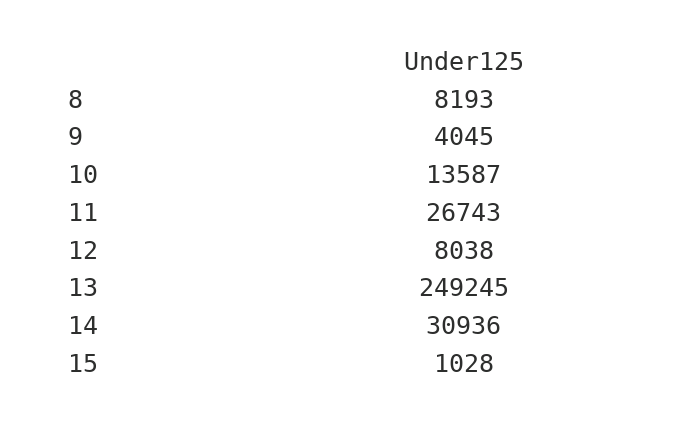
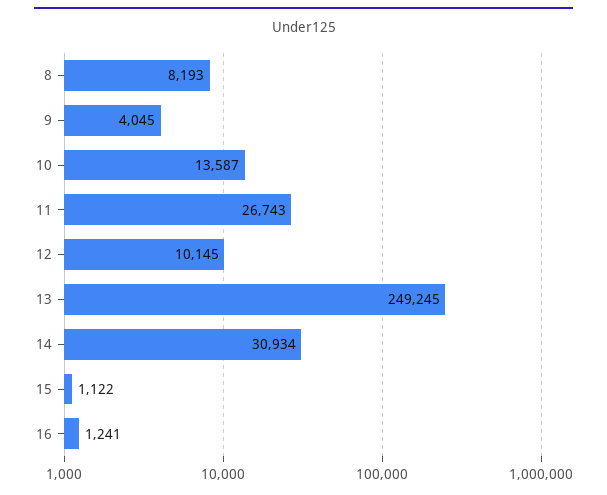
  {
    "8": 8193,
    "9": 4045,
    "10": 13587,
    "11": 26743,
-   "12": 8038,
+   "12": 10145,
    "13": 249245,
-   "14": 30936,
+   "14": 30934,
-   "15": 1028
+   "15": 1122,
+   "16": 1241
  }

